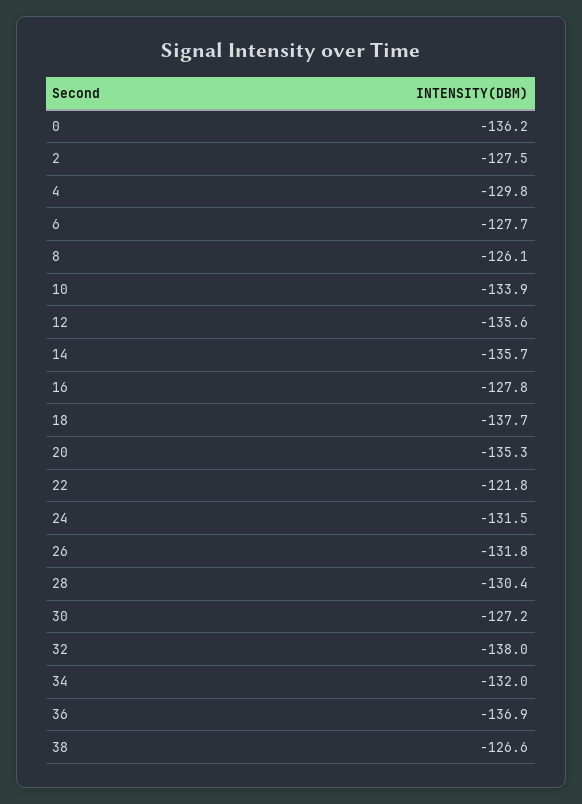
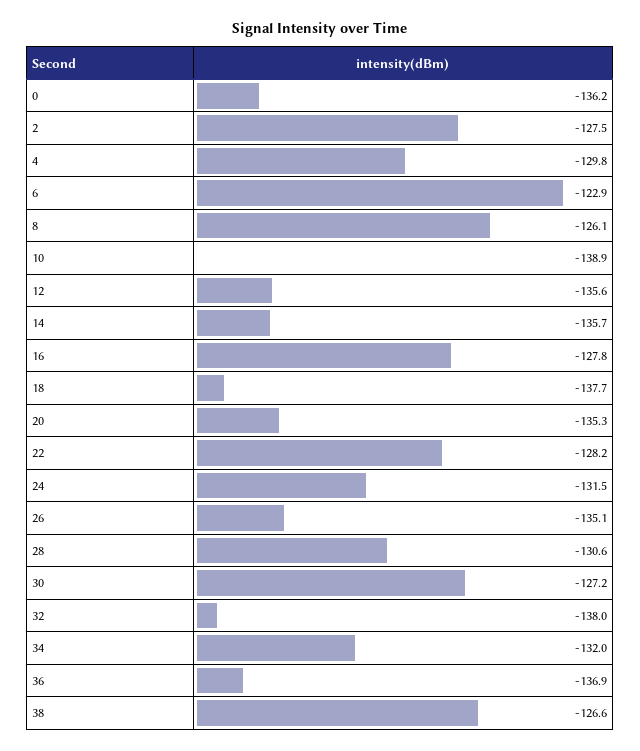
  {
    "0": -136.2,
    "2": -127.5,
    "4": -129.8,
-   "6": -127.7,
+   "6": -122.9,
    "8": -126.1,
-   "10": -133.9,
+   "10": -138.9,
    "12": -135.6,
    "14": -135.7,
    "16": -127.8,
    "18": -137.7,
    "20": -135.3,
-   "22": -121.8,
+   "22": -128.2,
    "24": -131.5,
-   "26": -131.8,
+   "26": -135.1,
-   "28": -130.4,
+   "28": -130.6,
    "30": -127.2,
    "32": -138,
    "34": -132,
    "36": -136.9,
    "38": -126.6
  }

